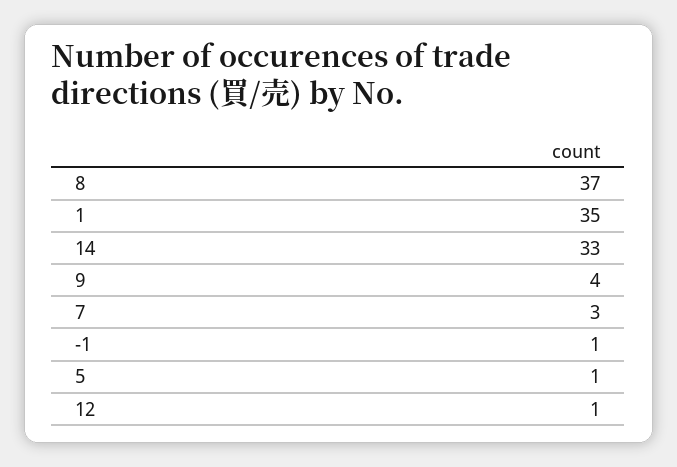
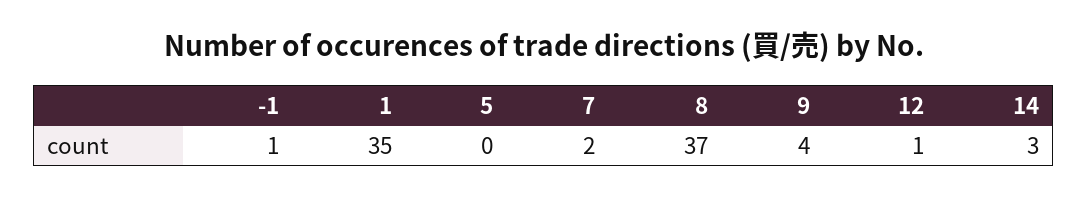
  {
    "8": 37,
    "1": 35,
-   "14": 33,
+   "14": 3,
    "9": 4,
-   "7": 3,
+   "7": 2,
    "-1": 1,
-   "5": 1,
+   "5": 0,
    "12": 1
  }

